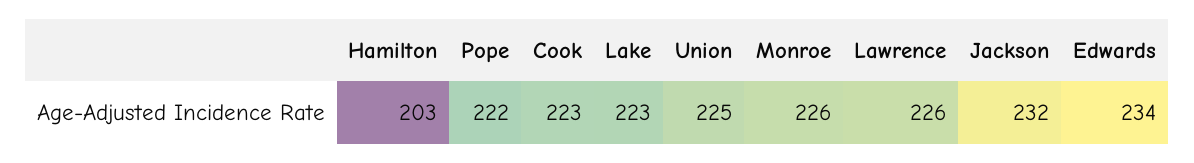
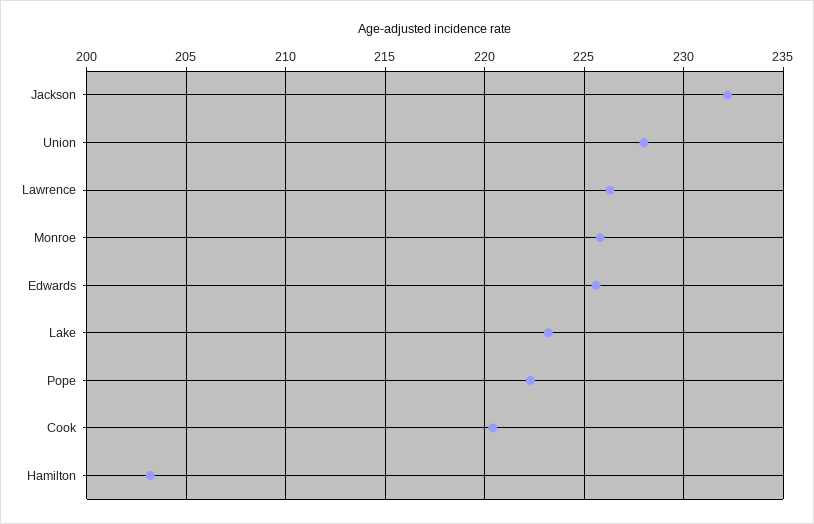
  {
    "Hamilton": 203,
    "Pope": 222,
-   "Cook": 223,
+   "Cook": 220.5,
    "Lake": 223,
-   "Union": 225,
+   "Union": 228,
    "Monroe": 226,
    "Lawrence": 226,
    "Jackson": 232,
-   "Edwards": 234
+   "Edwards": 225.5
  }

